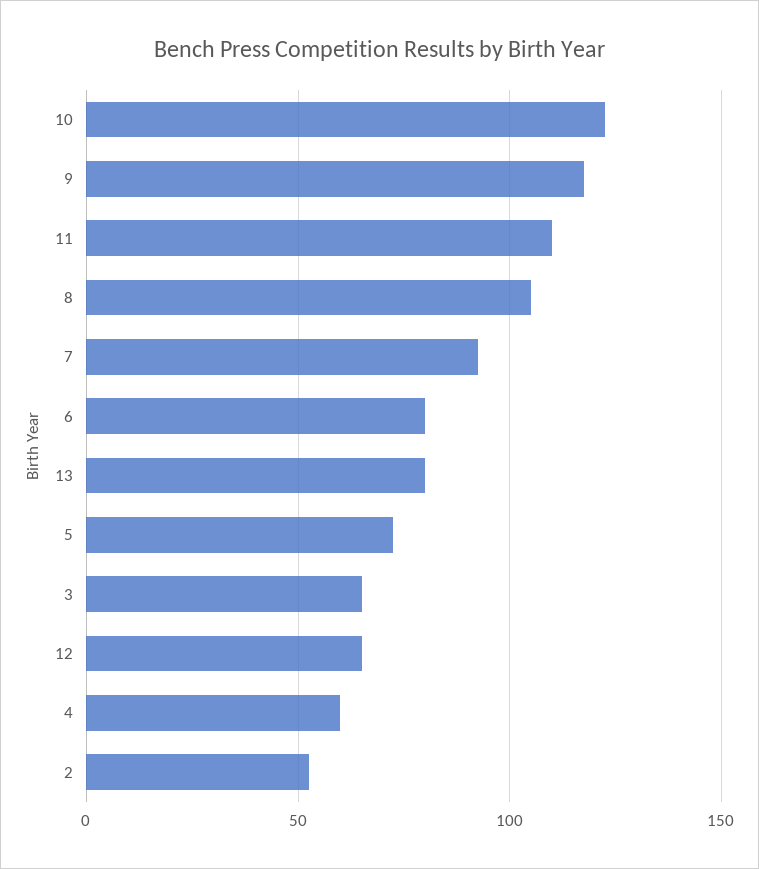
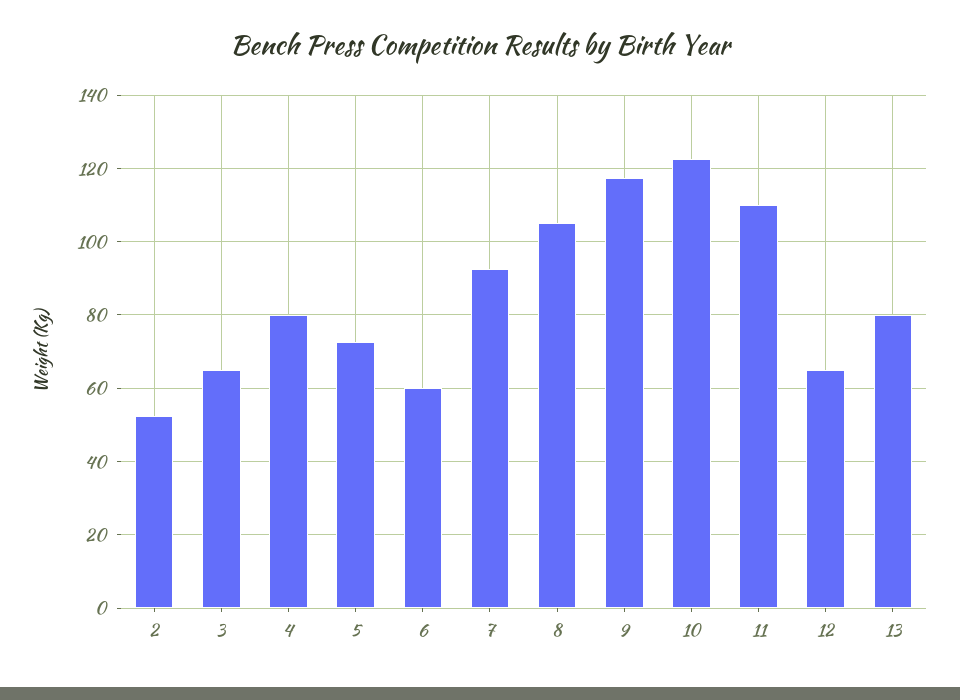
  {
    "10": 122,
    "9": 118,
    "11": 110,
    "8": 106,
    "7": 92,
-   "6": 80,
+   "6": 60,
    "13": 80,
    "5": 72,
    "3": 66,
    "12": 66,
-   "4": 60,
+   "4": 80,
    "2": 52
  }

